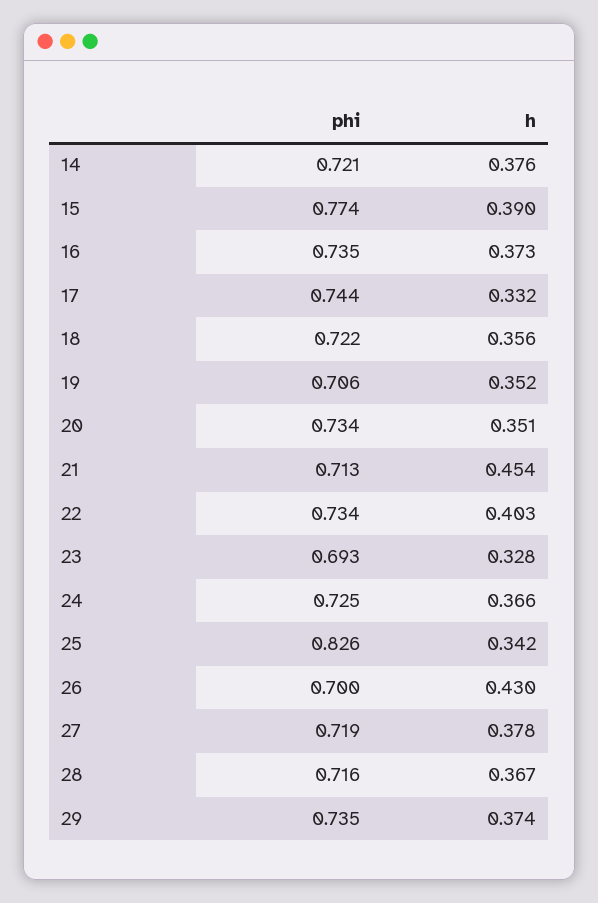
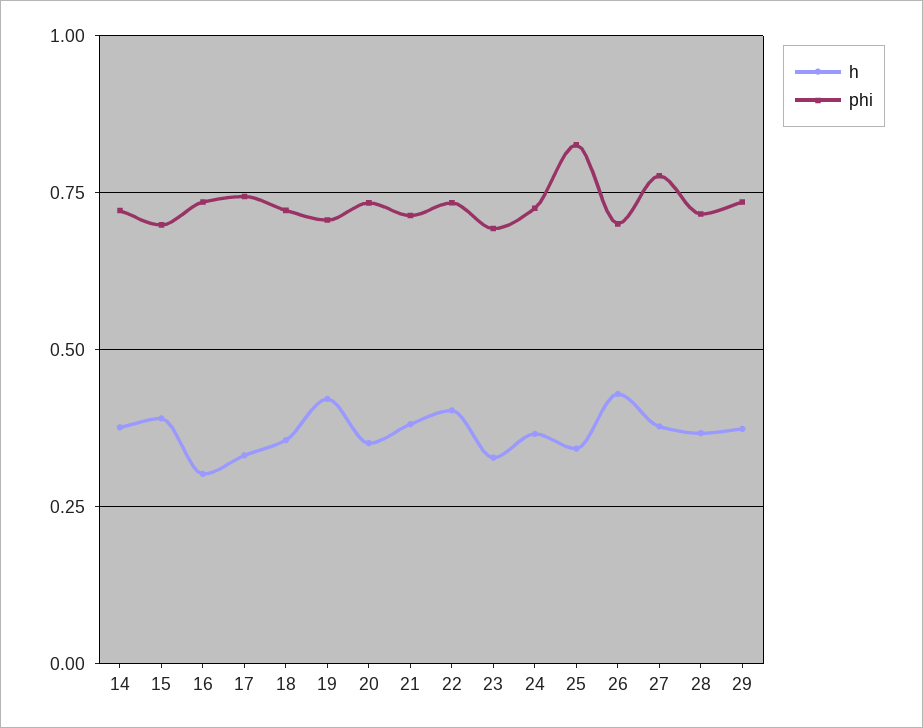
  {
    "phi": {
      "14": 0.721,
-     "15": 0.774,
+     "15": 0.7,
      "16": 0.735,
      "17": 0.744,
      "18": 0.722,
      "19": 0.706,
      "20": 0.734,
      "21": 0.713,
      "22": 0.734,
      "23": 0.693,
      "24": 0.725,
      "25": 0.826,
      "26": 0.7,
-     "27": 0.719,
+     "27": 0.775,
      "28": 0.716,
      "29": 0.735
    },
    "h": {
      "14": 0.376,
      "15": 0.39,
-     "16": 0.373,
+     "16": 0.3,
      "17": 0.332,
      "18": 0.356,
-     "19": 0.352,
+     "19": 0.425,
      "20": 0.351,
-     "21": 0.454,
+     "21": 0.375,
      "22": 0.403,
      "23": 0.328,
      "24": 0.366,
      "25": 0.342,
      "26": 0.43,
      "27": 0.378,
      "28": 0.367,
      "29": 0.374
    }
  }

